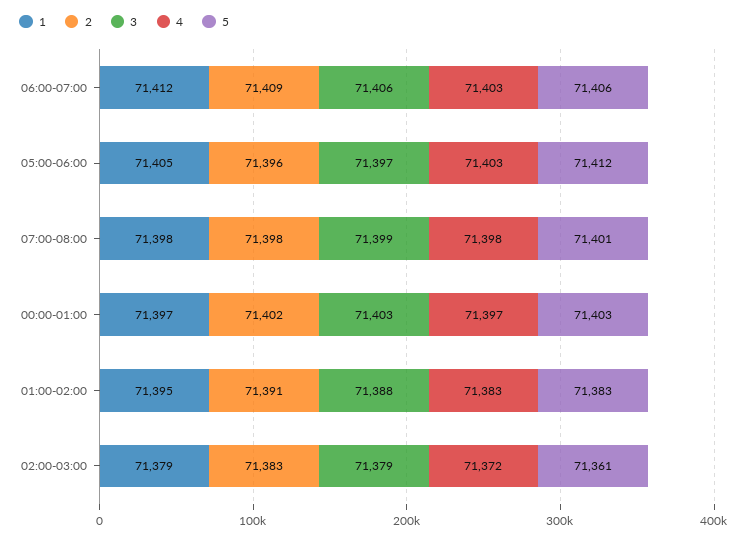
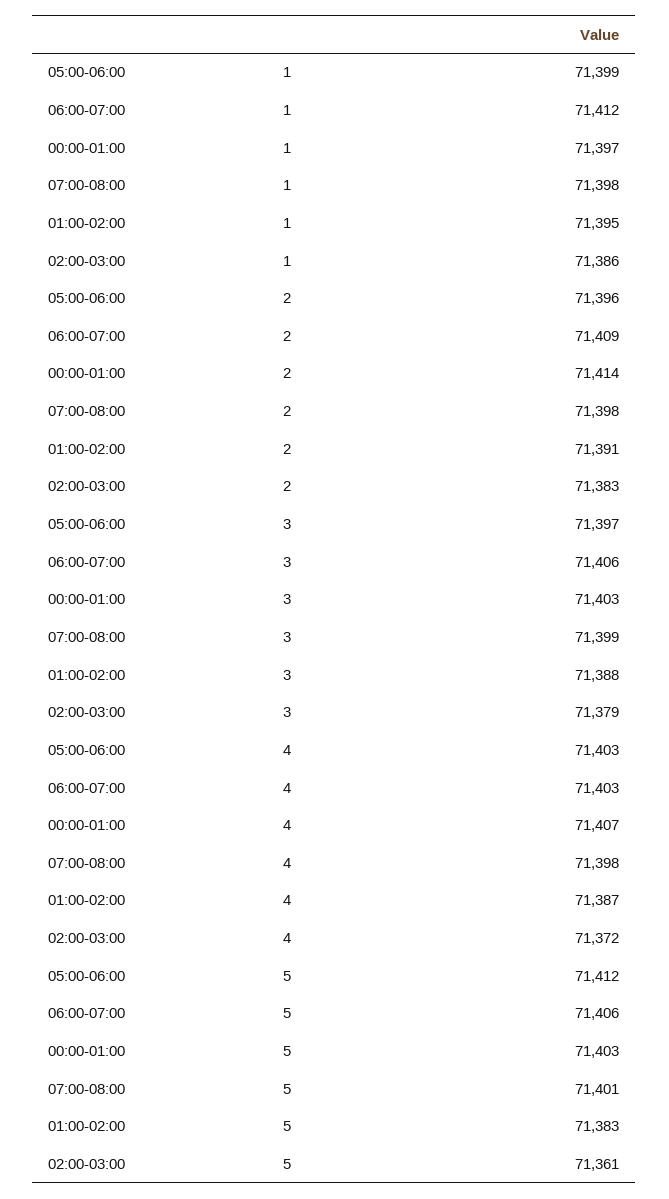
  {
    "1": {
      "06:00-07:00": 71412,
-     "05:00-06:00": 71405,
+     "05:00-06:00": 71399,
      "07:00-08:00": 71398,
      "00:00-01:00": 71397,
      "01:00-02:00": 71395,
-     "02:00-03:00": 71379
+     "02:00-03:00": 71386
    },
    "2": {
      "06:00-07:00": 71409,
      "05:00-06:00": 71396,
      "07:00-08:00": 71398,
-     "00:00-01:00": 71402,
+     "00:00-01:00": 71414,
      "01:00-02:00": 71391,
      "02:00-03:00": 71383
    },
    "3": {
      "06:00-07:00": 71406,
      "05:00-06:00": 71397,
      "07:00-08:00": 71399,
      "00:00-01:00": 71403,
      "01:00-02:00": 71388,
      "02:00-03:00": 71379
    },
    "4": {
      "06:00-07:00": 71403,
      "05:00-06:00": 71403,
      "07:00-08:00": 71398,
-     "00:00-01:00": 71397,
+     "00:00-01:00": 71407,
-     "01:00-02:00": 71383,
+     "01:00-02:00": 71387,
      "02:00-03:00": 71372
    },
    "5": {
      "06:00-07:00": 71406,
      "05:00-06:00": 71412,
      "07:00-08:00": 71401,
      "00:00-01:00": 71403,
      "01:00-02:00": 71383,
      "02:00-03:00": 71361
    }
  }

